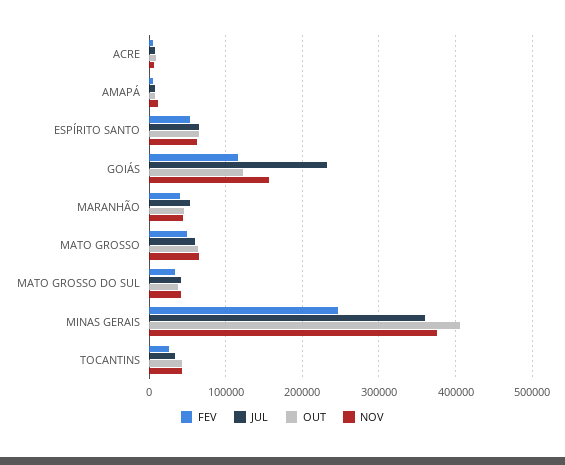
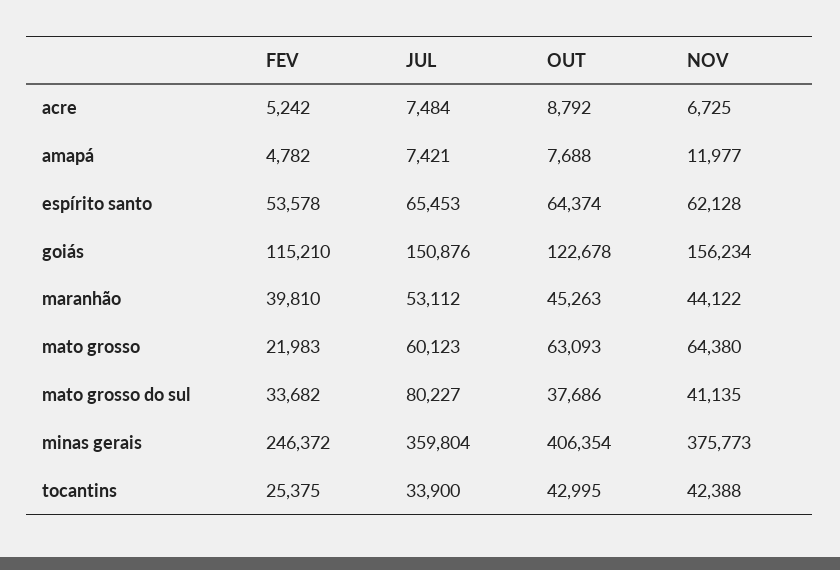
  {
    "FEV": {
      "ACRE": 5242,
      "AMAPÁ": 4782,
      "ESPÍRITO SANTO": 53578,
      "GOIÁS": 115210,
      "MARANHÃO": 39810,
-     "MATO GROSSO": 50000,
+     "MATO GROSSO": 21983,
      "MATO GROSSO DO SUL": 33682,
      "MINAS GERAIS": 246372,
      "TOCANTINS": 25375
    },
    "JUL": {
      "ACRE": 7484,
      "AMAPÁ": 7421,
      "ESPÍRITO SANTO": 65453,
-     "GOIÁS": 230000,
+     "GOIÁS": 150876,
      "MARANHÃO": 53112,
      "MATO GROSSO": 60123,
-     "MATO GROSSO DO SUL": 40000,
+     "MATO GROSSO DO SUL": 80227,
      "MINAS GERAIS": 359804,
      "TOCANTINS": 33900
    },
    "OUT": {
      "ACRE": 8792,
      "AMAPÁ": 7688,
      "ESPÍRITO SANTO": 64374,
      "GOIÁS": 122678,
      "MARANHÃO": 45263,
      "MATO GROSSO": 63093,
      "MATO GROSSO DO SUL": 37686,
      "MINAS GERAIS": 406354,
      "TOCANTINS": 42995
    },
    "NOV": {
      "ACRE": 6725,
      "AMAPÁ": 11977,
      "ESPÍRITO SANTO": 62128,
      "GOIÁS": 156234,
      "MARANHÃO": 44122,
      "MATO GROSSO": 64380,
      "MATO GROSSO DO SUL": 41135,
      "MINAS GERAIS": 375773,
      "TOCANTINS": 42388
    }
  }

